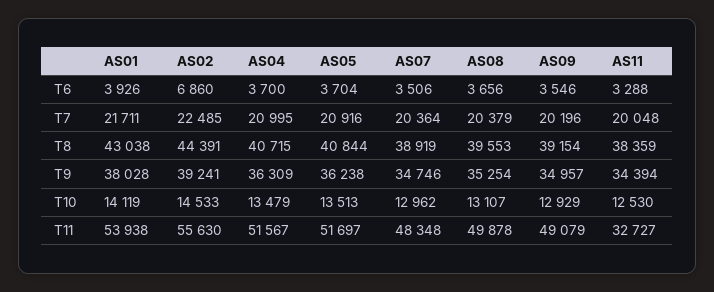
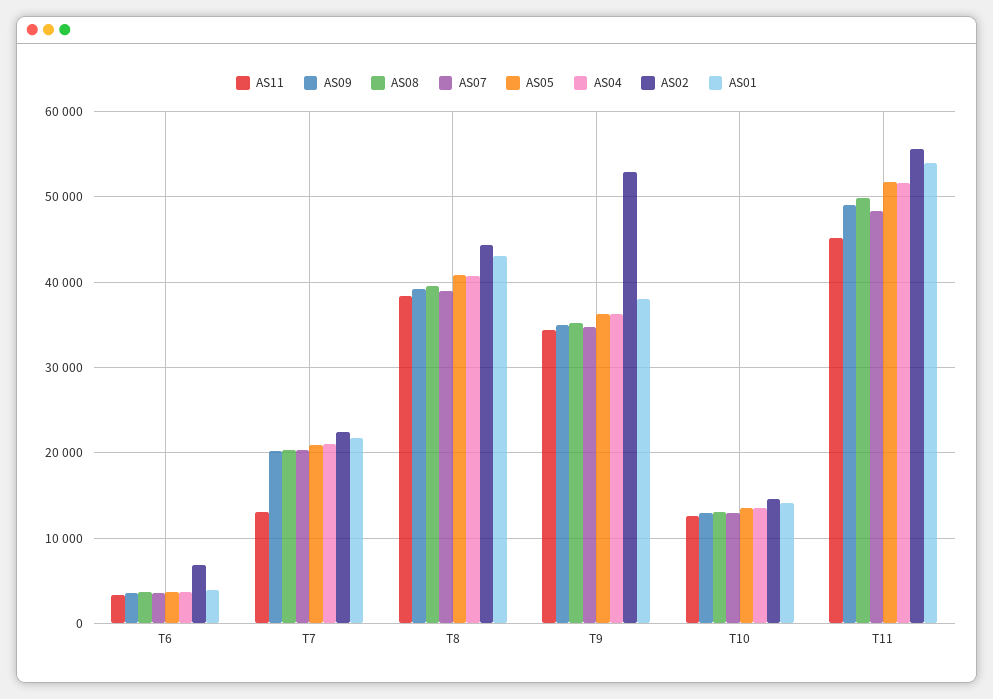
  {
    "AS01": {
      "T6": 3926,
      "T7": 21711,
      "T8": 43038,
      "T9": 38028,
      "T10": 14119,
      "T11": 53938
    },
    "AS02": {
      "T6": 6860,
      "T7": 22485,
      "T8": 44391,
-     "T9": 39241,
+     "T9": 53000,
      "T10": 14533,
      "T11": 55630
    },
    "AS04": {
      "T6": 3700,
      "T7": 20995,
      "T8": 40715,
      "T9": 36309,
      "T10": 13479,
      "T11": 51567
    },
    "AS05": {
      "T6": 3704,
      "T7": 20916,
      "T8": 40844,
      "T9": 36238,
      "T10": 13513,
      "T11": 51697
    },
    "AS07": {
      "T6": 3506,
      "T7": 20364,
      "T8": 38919,
      "T9": 34746,
      "T10": 12962,
      "T11": 48348
    },
    "AS08": {
      "T6": 3656,
      "T7": 20379,
      "T8": 39553,
      "T9": 35254,
      "T10": 13107,
      "T11": 49878
    },
    "AS09": {
      "T6": 3546,
      "T7": 20196,
      "T8": 39154,
      "T9": 34957,
      "T10": 12929,
      "T11": 49079
    },
    "AS11": {
      "T6": 3288,
-     "T7": 20048,
+     "T7": 13000,
      "T8": 38359,
      "T9": 34394,
      "T10": 12530,
-     "T11": 32727
+     "T11": 45000
    }
  }

